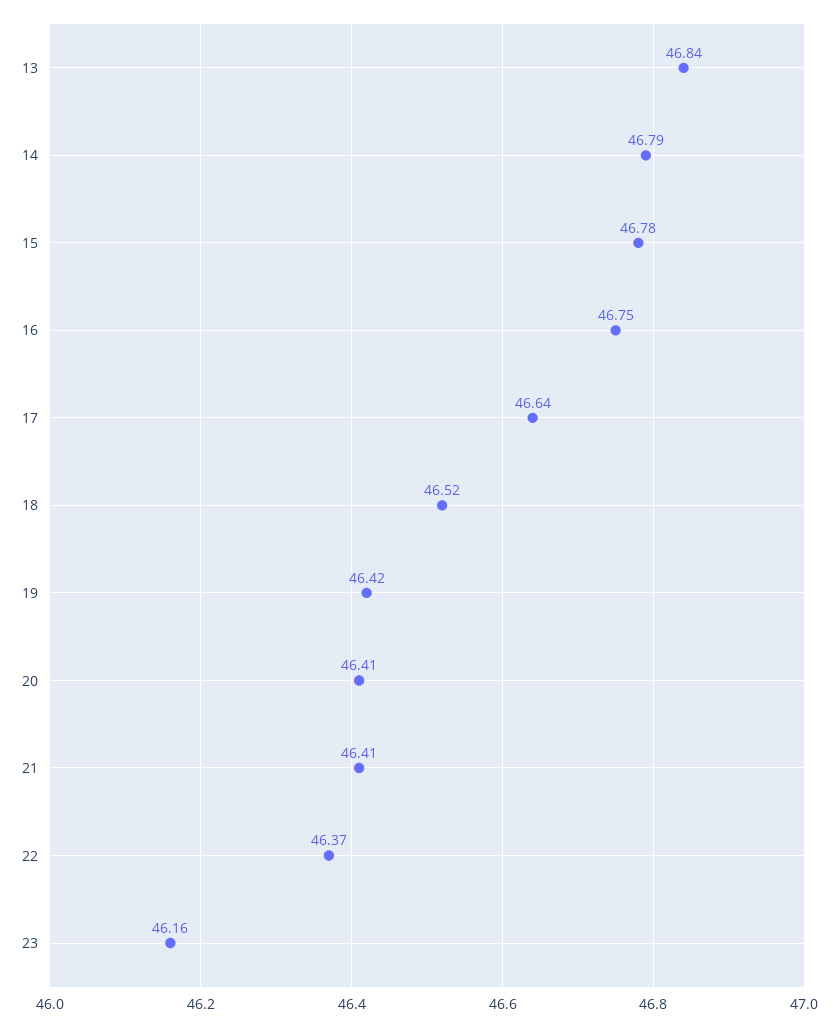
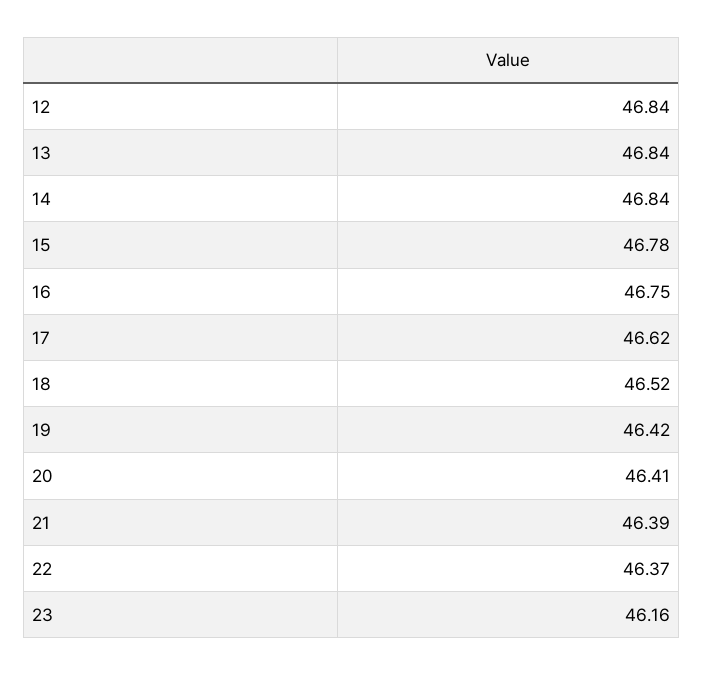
  {
    "13": 46.84,
-   "14": 46.79,
+   "14": 46.84,
    "15": 46.78,
    "16": 46.75,
-   "17": 46.64,
+   "17": 46.62,
    "18": 46.52,
    "19": 46.42,
    "20": 46.41,
-   "21": 46.41,
+   "21": 46.39,
    "22": 46.37,
-   "23": 46.16
+   "23": 46.16,
+   "12": 46.84
  }

